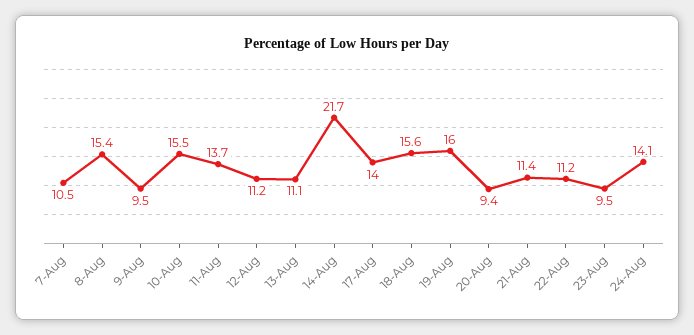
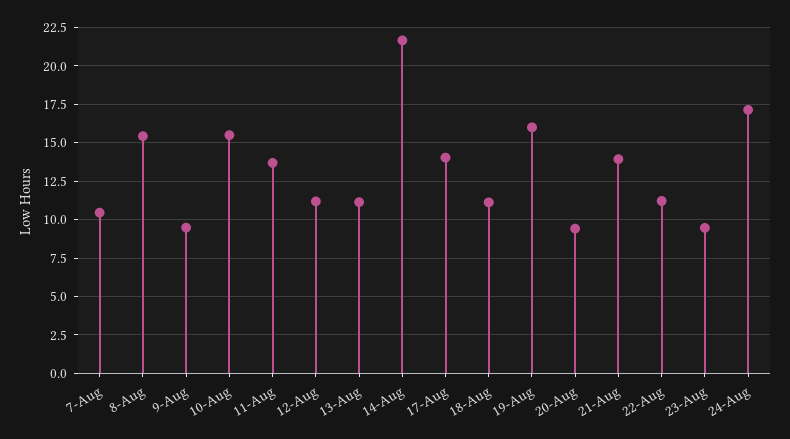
  {
    "7-Aug": 10.5,
    "8-Aug": 15.4,
    "9-Aug": 9.5,
    "10-Aug": 15.5,
    "11-Aug": 13.7,
    "12-Aug": 11.2,
    "13-Aug": 11.1,
    "14-Aug": 21.7,
    "17-Aug": 14,
-   "18-Aug": 15.6,
+   "18-Aug": 11,
    "19-Aug": 16,
    "20-Aug": 9.4,
-   "21-Aug": 11.4,
+   "21-Aug": 14,
    "22-Aug": 11.2,
    "23-Aug": 9.5,
-   "24-Aug": 14.1
+   "24-Aug": 17
  }

